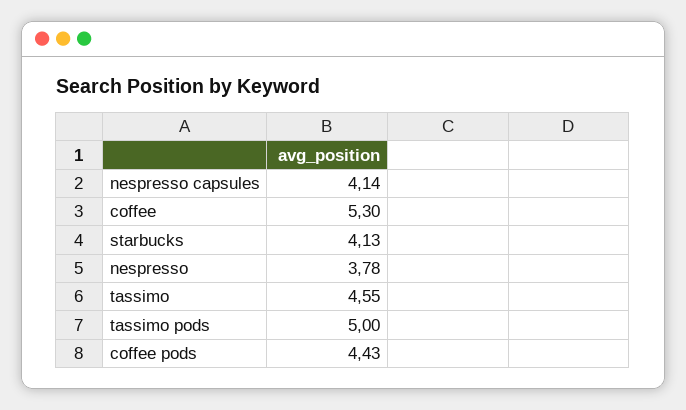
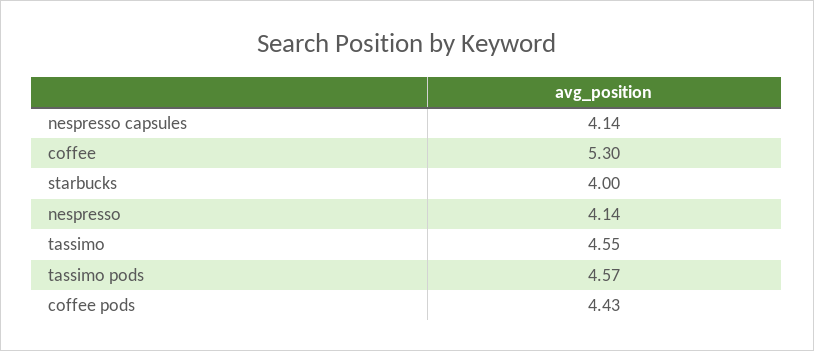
  {
    "nespresso capsules": 4.14,
    "coffee": 5.3,
-   "starbucks": 4.13,
+   "starbucks": 4,
-   "nespresso": 3.78,
+   "nespresso": 4.14,
    "tassimo": 4.55,
-   "tassimo pods": 5,
+   "tassimo pods": 4.57,
    "coffee pods": 4.43
  }

